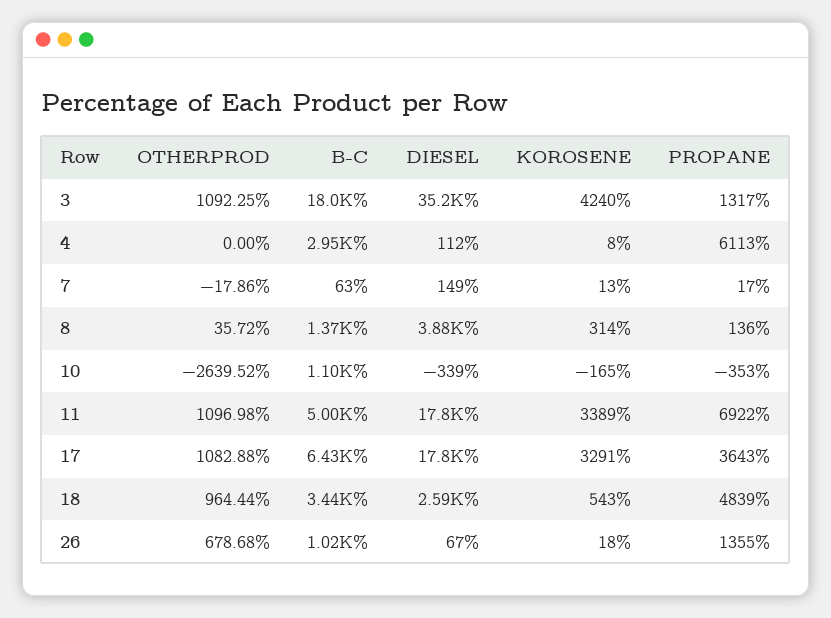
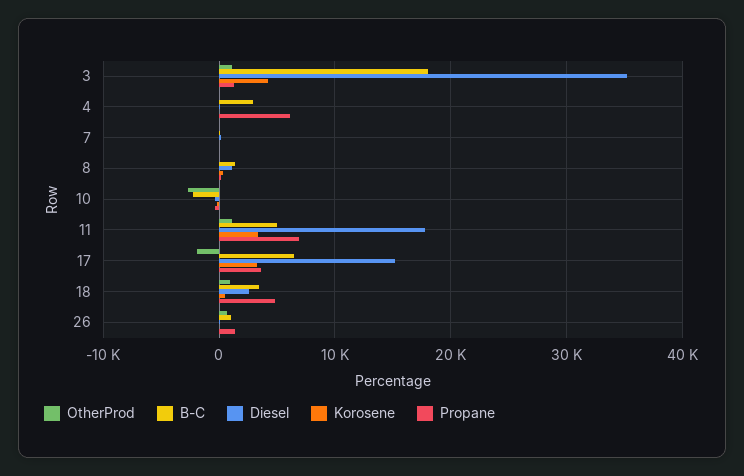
  {
    "OTHERPROD": {
      "3": 1092.25,
      "4": 0,
      "7": -17.86,
      "8": 35.72,
      "10": -2639.52,
      "11": 1096.98,
-     "17": 1082.88,
+     "17": -2000,
      "18": 964.44,
      "26": 678.68
    },
    "B-C": {
      "3": 18000,
      "4": 2950,
      "7": 63,
      "8": 1370,
-     "10": 1100,
+     "10": -2000,
      "11": 5000,
      "17": 6430,
      "18": 3440,
      "26": 1020
    },
    "DIESEL": {
      "3": 35200,
      "4": 112,
      "7": 149,
-     "8": 3880,
+     "8": 1000,
      "10": -339,
      "11": 17800,
-     "17": 17800,
+     "17": 15000,
      "18": 2590,
      "26": 67
    },
    "KOROSENE": {
      "3": 4240,
      "4": 8,
      "7": 13,
      "8": 314,
      "10": -165,
      "11": 3389,
      "17": 3291,
      "18": 543,
      "26": 18
    },
    "PROPANE": {
      "3": 1317,
      "4": 6113,
      "7": 17,
      "8": 136,
      "10": -353,
      "11": 6922,
      "17": 3643,
      "18": 4839,
      "26": 1355
    }
  }

